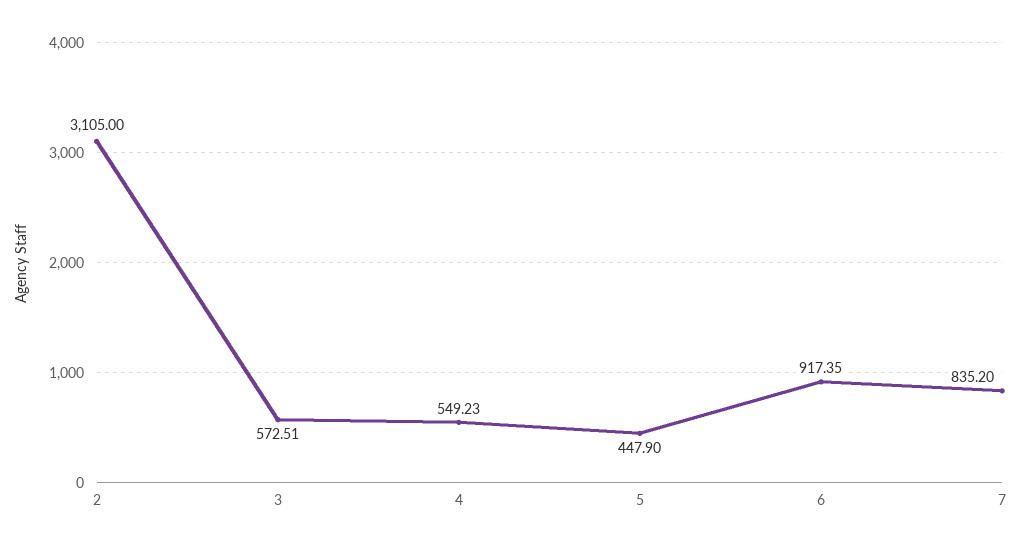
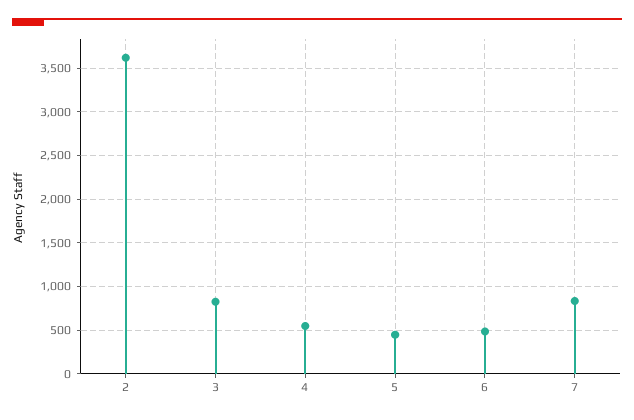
  {
-   "2": 3105,
+   "2": 3600,
-   "3": 572.51,
+   "3": 800,
    "4": 549.23,
    "5": 447.9,
-   "6": 917.35,
+   "6": 500,
    "7": 835.2
  }

